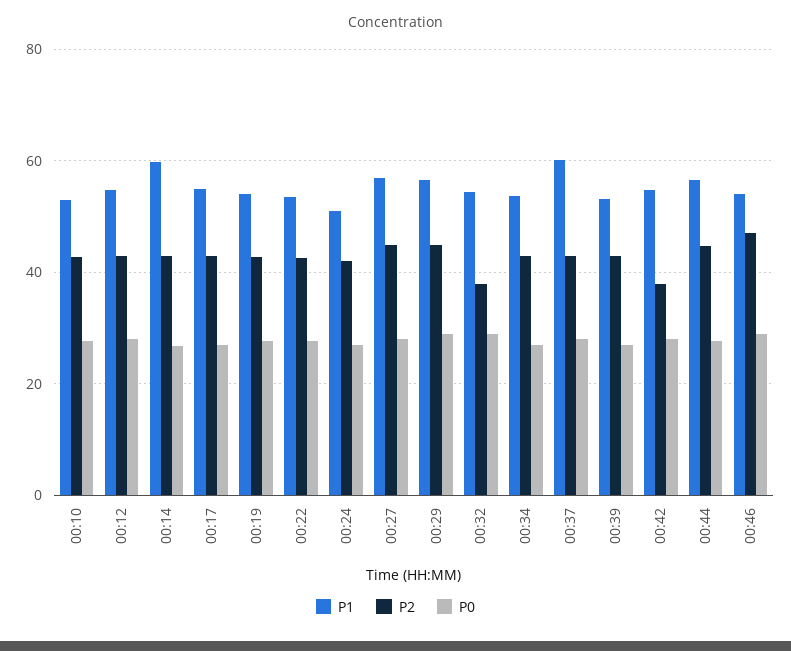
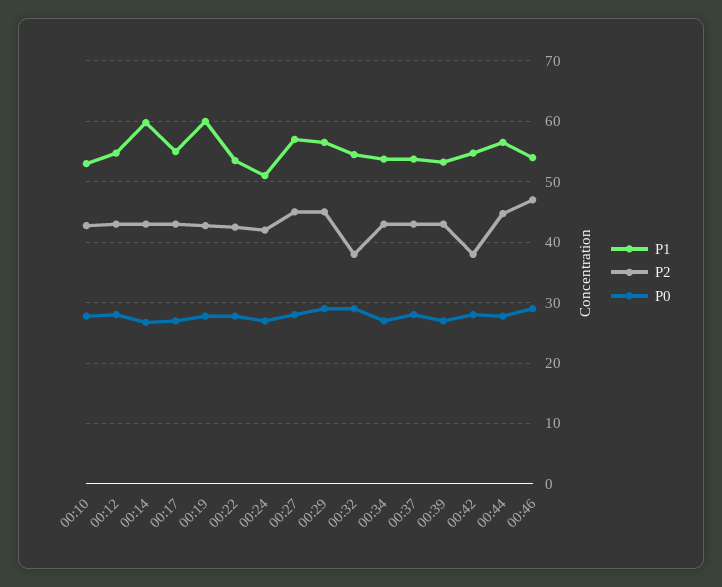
  {
    "P1": {
      "00:10": 53,
      "00:12": 55,
      "00:14": 60,
      "00:17": 55,
-     "00:19": 54,
+     "00:19": 60,
      "00:22": 54,
      "00:24": 51,
      "00:27": 57,
      "00:29": 57,
      "00:32": 55,
      "00:34": 54,
-     "00:37": 60,
+     "00:37": 54,
      "00:39": 53,
      "00:42": 55,
      "00:44": 57,
      "00:46": 54
    },
    "P2": {
      "00:10": 43,
      "00:12": 43,
      "00:14": 43,
      "00:17": 43,
      "00:19": 43,
      "00:22": 43,
      "00:24": 42,
      "00:27": 45,
      "00:29": 45,
      "00:32": 38,
      "00:34": 43,
      "00:37": 43,
      "00:39": 43,
      "00:42": 38,
      "00:44": 45,
      "00:46": 47
    },
    "P0": {
      "00:10": 28,
      "00:12": 28,
      "00:14": 27,
      "00:17": 27,
      "00:19": 28,
      "00:22": 28,
      "00:24": 27,
      "00:27": 28,
      "00:29": 29,
      "00:32": 29,
      "00:34": 27,
      "00:37": 28,
      "00:39": 27,
      "00:42": 28,
      "00:44": 28,
      "00:46": 29
    }
  }

